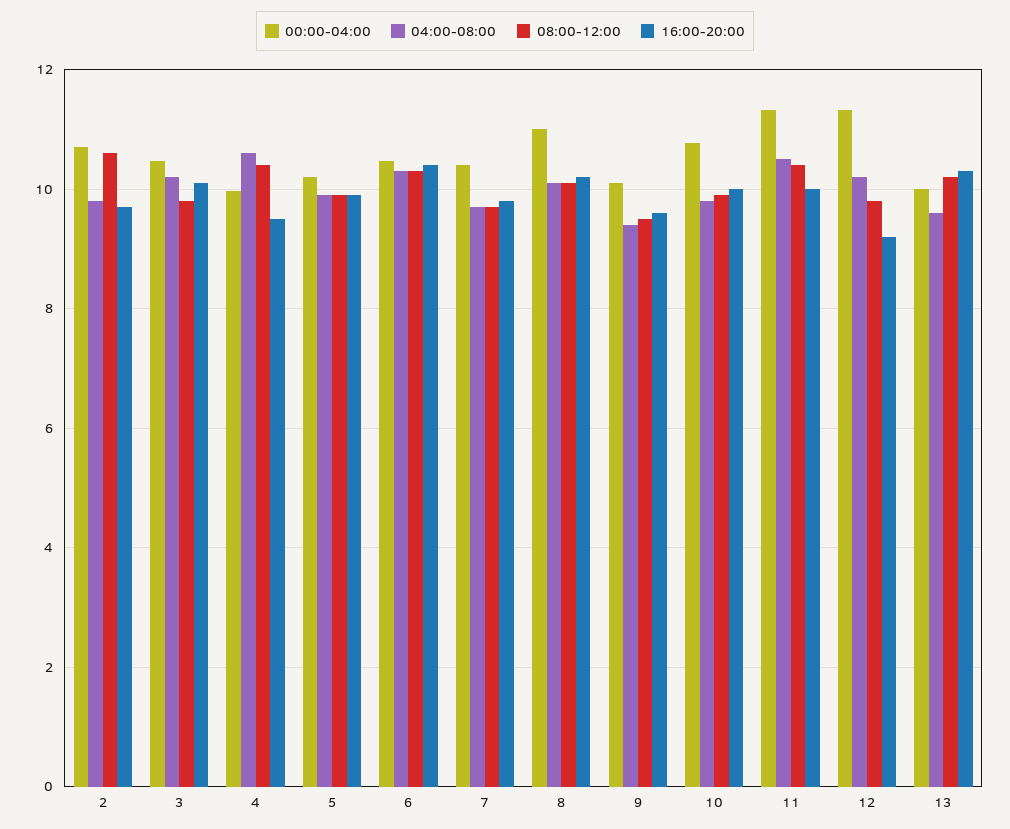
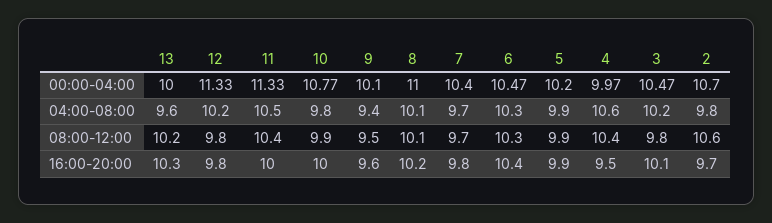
  {
    "00:00-04:00": {
      "2": 10.7,
      "3": 10.47,
      "4": 9.97,
      "5": 10.2,
      "6": 10.47,
      "7": 10.4,
      "8": 11,
      "9": 10.1,
      "10": 10.77,
      "11": 11.33,
      "12": 11.33,
      "13": 10
    },
    "04:00-08:00": {
      "2": 9.8,
      "3": 10.2,
      "4": 10.6,
      "5": 9.9,
      "6": 10.3,
      "7": 9.7,
      "8": 10.1,
      "9": 9.4,
      "10": 9.8,
      "11": 10.5,
      "12": 10.2,
      "13": 9.6
    },
    "08:00-12:00": {
      "2": 10.6,
      "3": 9.8,
      "4": 10.4,
      "5": 9.9,
      "6": 10.3,
      "7": 9.7,
      "8": 10.1,
      "9": 9.5,
      "10": 9.9,
      "11": 10.4,
      "12": 9.8,
      "13": 10.2
    },
    "16:00-20:00": {
      "2": 9.7,
      "3": 10.1,
      "4": 9.5,
      "5": 9.9,
      "6": 10.4,
      "7": 9.8,
      "8": 10.2,
      "9": 9.6,
      "10": 10,
      "11": 10,
-     "12": 9.2,
+     "12": 9.8,
      "13": 10.3
    }
  }

